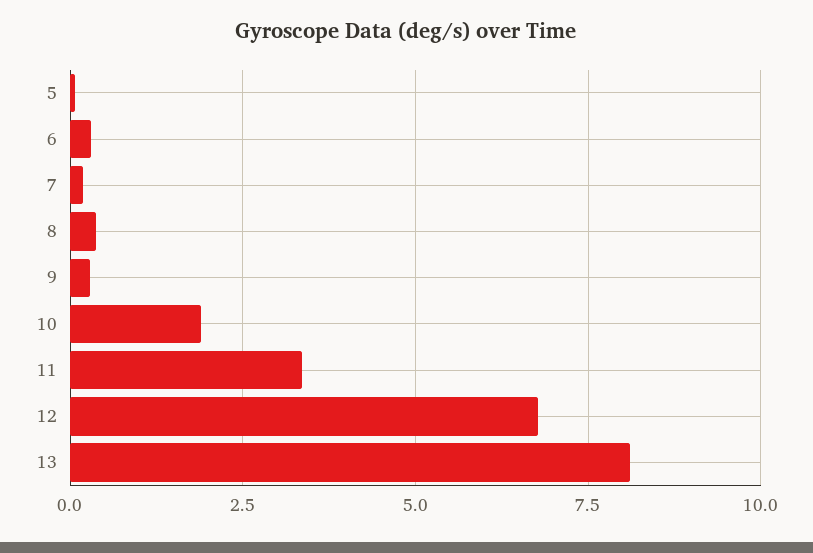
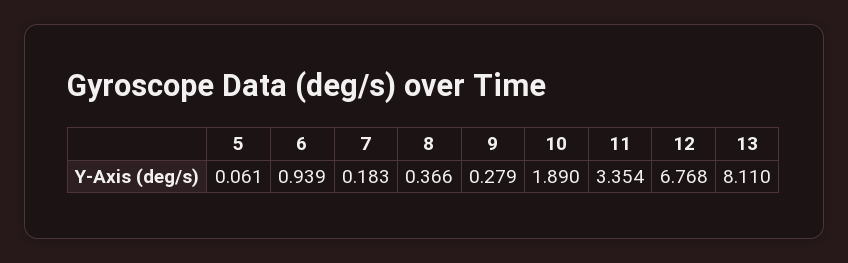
  {
    "5": 0.061,
-   "6": 0.25,
+   "6": 0.939,
    "7": 0.183,
    "8": 0.366,
    "9": 0.279,
    "10": 1.89,
    "11": 3.354,
    "12": 6.768,
    "13": 8.11
  }

